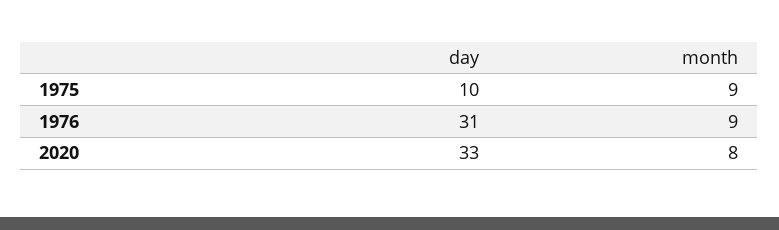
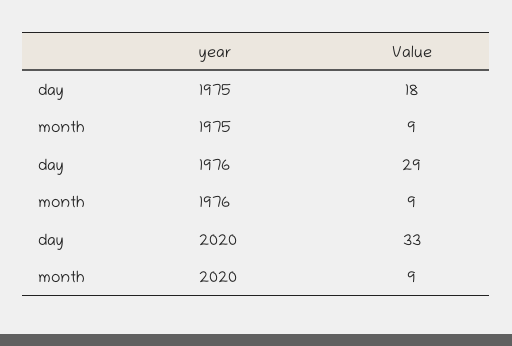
  {
    "day": {
-     "1975": 10,
+     "1975": 18,
-     "1976": 31,
+     "1976": 29,
      "2020": 33
    },
    "month": {
      "1975": 9,
      "1976": 9,
-     "2020": 8
+     "2020": 9
    }
  }

